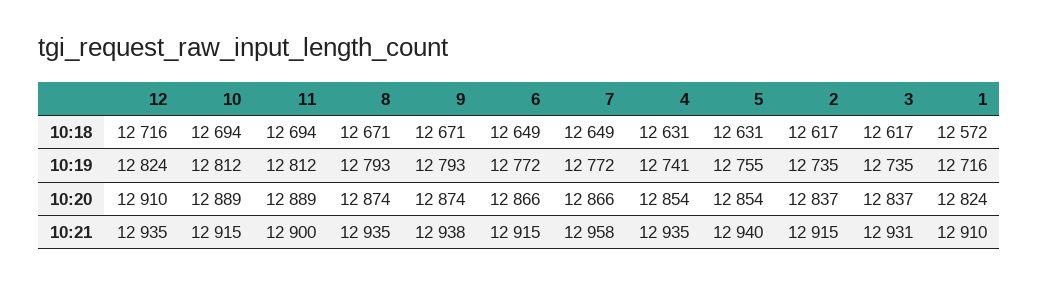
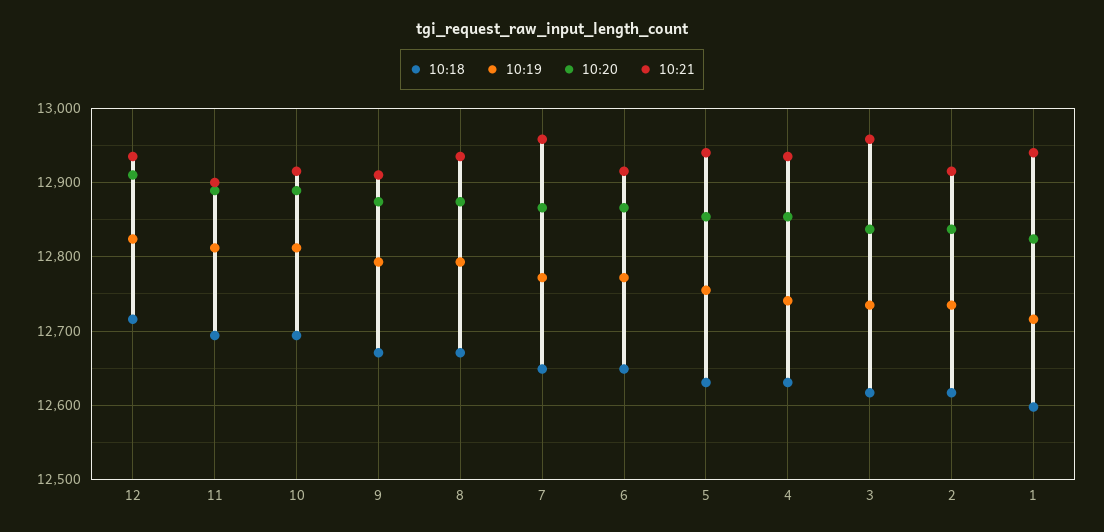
  {
    "10:18": {
      "12": 12716,
      "10": 12694,
      "11": 12694,
      "8": 12671,
      "9": 12671,
      "6": 12649,
      "7": 12649,
      "4": 12631,
      "5": 12631,
      "2": 12617,
      "3": 12617,
-     "1": 12572
+     "1": 12600
    },
    "10:19": {
      "12": 12824,
      "10": 12812,
      "11": 12812,
      "8": 12793,
      "9": 12793,
      "6": 12772,
      "7": 12772,
      "4": 12741,
      "5": 12755,
      "2": 12735,
      "3": 12735,
      "1": 12716
    },
    "10:20": {
      "12": 12910,
      "10": 12889,
      "11": 12889,
      "8": 12874,
      "9": 12874,
      "6": 12866,
      "7": 12866,
      "4": 12854,
      "5": 12854,
      "2": 12837,
      "3": 12837,
      "1": 12824
    },
    "10:21": {
      "12": 12935,
      "10": 12915,
      "11": 12900,
      "8": 12935,
-     "9": 12938,
+     "9": 12910,
      "6": 12915,
      "7": 12958,
      "4": 12935,
      "5": 12940,
      "2": 12915,
-     "3": 12931,
+     "3": 12960,
-     "1": 12910
+     "1": 12940
    }
  }

